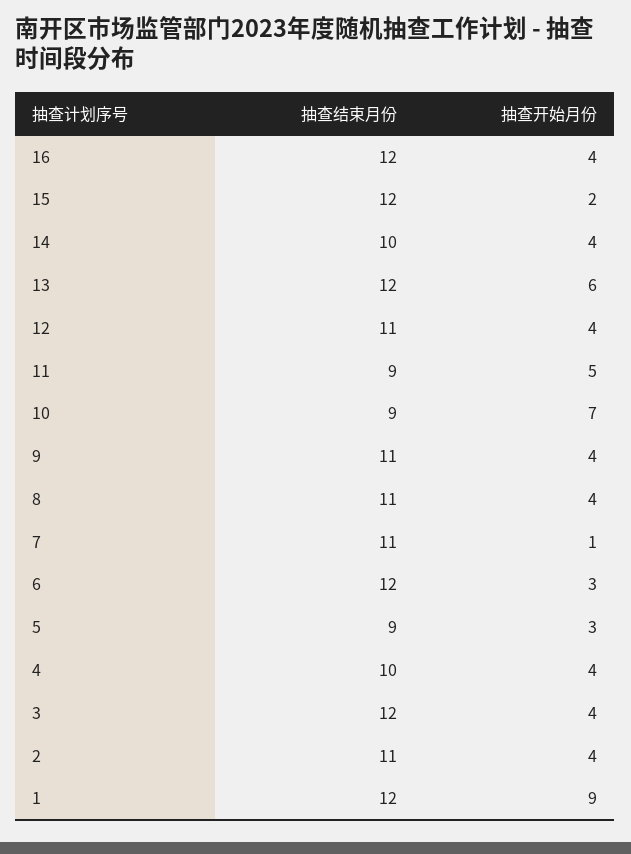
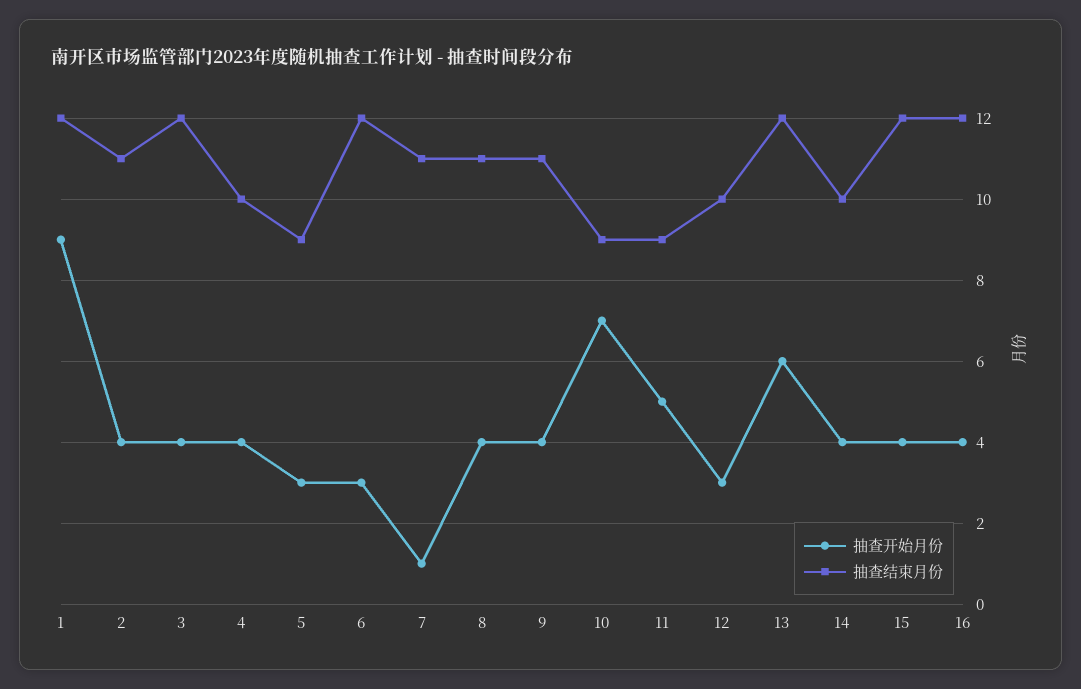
  {
    "抽查结束月份": {
      "16": 12,
      "15": 12,
      "14": 10,
      "13": 12,
-     "12": 11,
+     "12": 10,
      "11": 9,
      "10": 9,
      "9": 11,
      "8": 11,
      "7": 11,
      "6": 12,
      "5": 9,
      "4": 10,
      "3": 12,
      "2": 11,
      "1": 12
    },
    "抽查开始月份": {
      "16": 4,
-     "15": 2,
+     "15": 4,
      "14": 4,
      "13": 6,
-     "12": 4,
+     "12": 3,
      "11": 5,
      "10": 7,
      "9": 4,
      "8": 4,
      "7": 1,
      "6": 3,
      "5": 3,
      "4": 4,
      "3": 4,
      "2": 4,
      "1": 9
    }
  }

